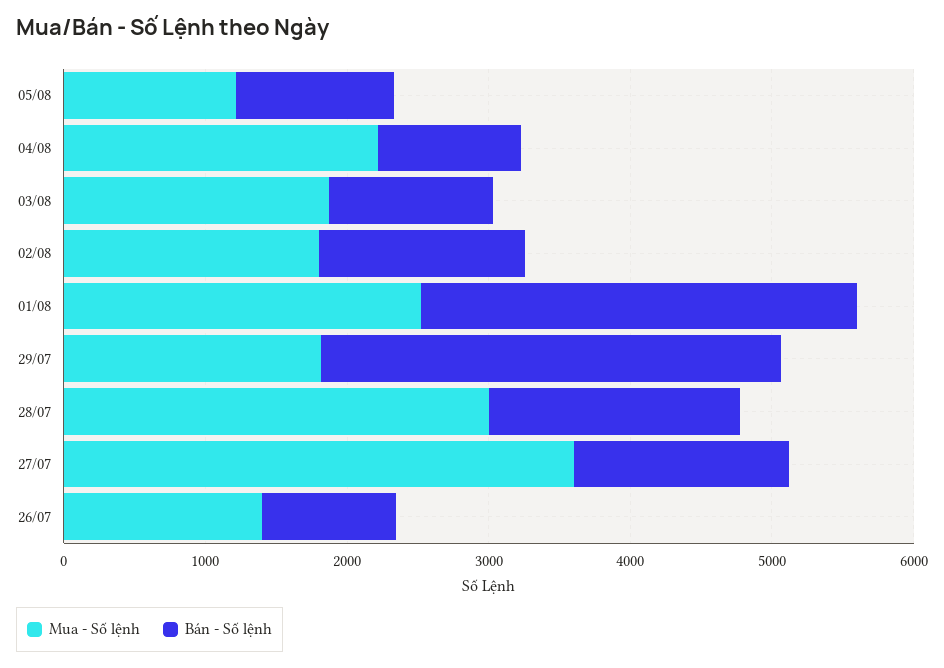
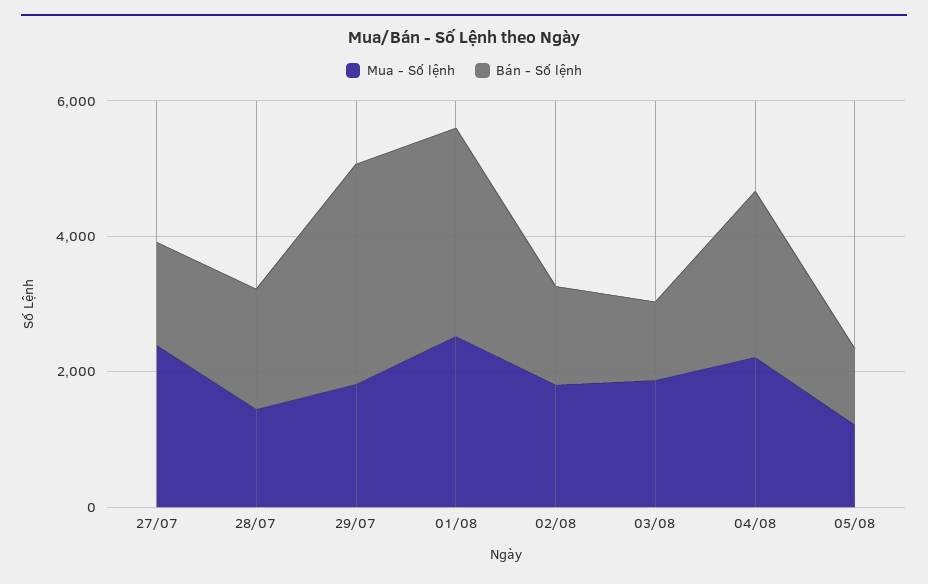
  {
    "Mua - Số lệnh": {
      "05/08": 1200,
      "04/08": 2200,
      "03/08": 1800,
      "02/08": 1800,
      "01/08": 2600,
      "29/07": 1800,
-     "28/07": 3000,
+     "28/07": 1500,
-     "27/07": 3600,
+     "27/07": 2500
-     "26/07": 1400
    },
    "Bán - Số lệnh": {
      "05/08": 1200,
-     "04/08": 1000,
+     "04/08": 2500,
      "03/08": 1200,
      "02/08": 1400,
      "01/08": 3000,
      "29/07": 3200,
      "28/07": 1800,
-     "27/07": 1600,
+     "27/07": 1600
-     "26/07": 1000
    }
  }

